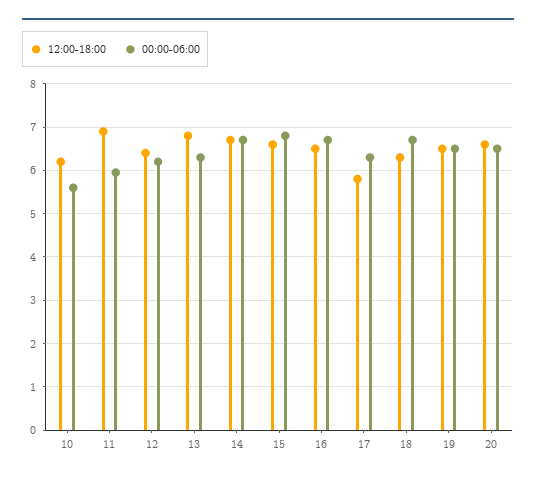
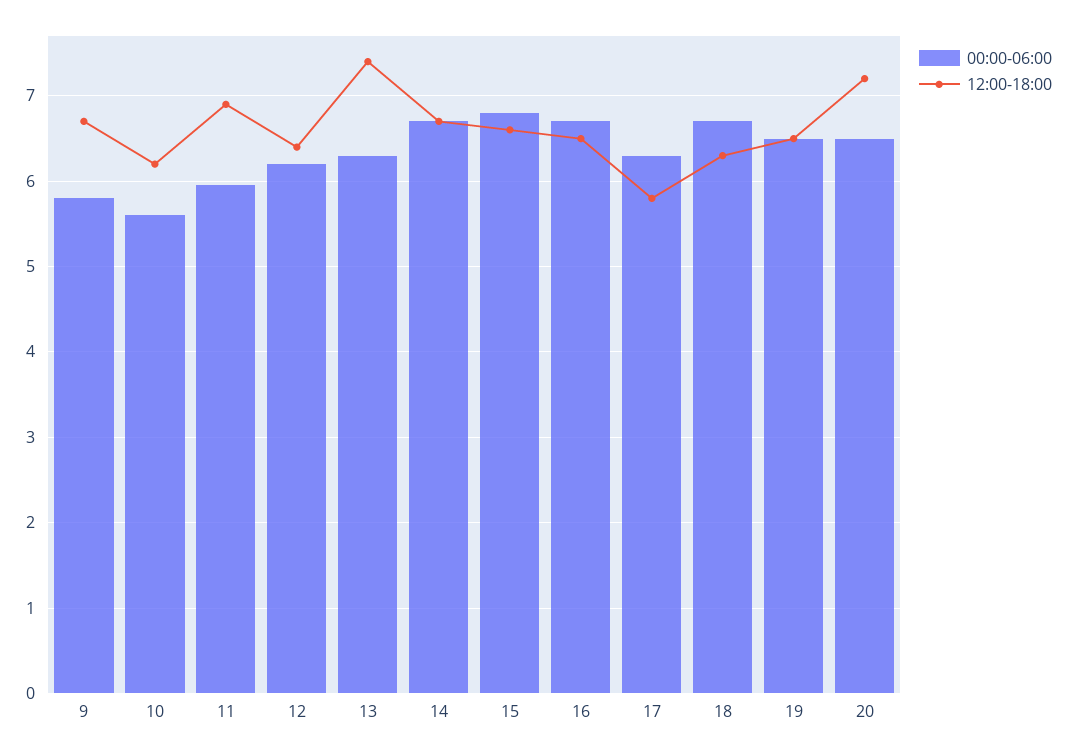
  {
    "12:00-18:00": {
      "10": 6.2,
      "11": 6.9,
      "12": 6.4,
-     "13": 6.8,
+     "13": 7.4,
      "14": 6.7,
      "15": 6.6,
      "16": 6.5,
      "17": 5.8,
      "18": 6.3,
      "19": 6.5,
-     "20": 6.6
+     "20": 7.2,
+     "9": 6.7
    },
    "00:00-06:00": {
      "10": 5.6,
      "11": 6,
      "12": 6.2,
      "13": 6.3,
      "14": 6.7,
      "15": 6.8,
      "16": 6.7,
      "17": 6.3,
      "18": 6.7,
      "19": 6.5,
-     "20": 6.5
+     "20": 6.5,
+     "9": 5.8
    }
  }

